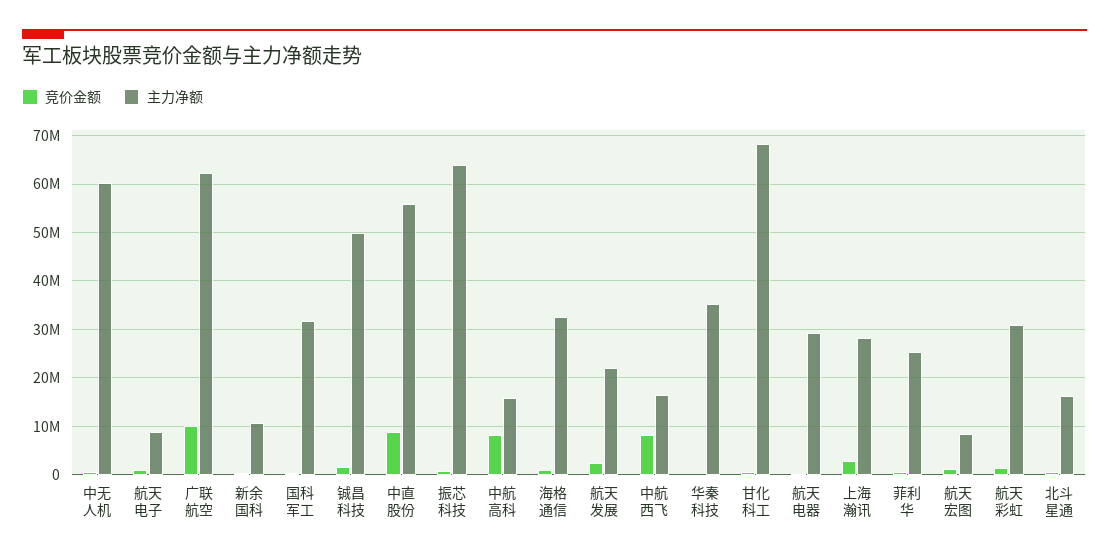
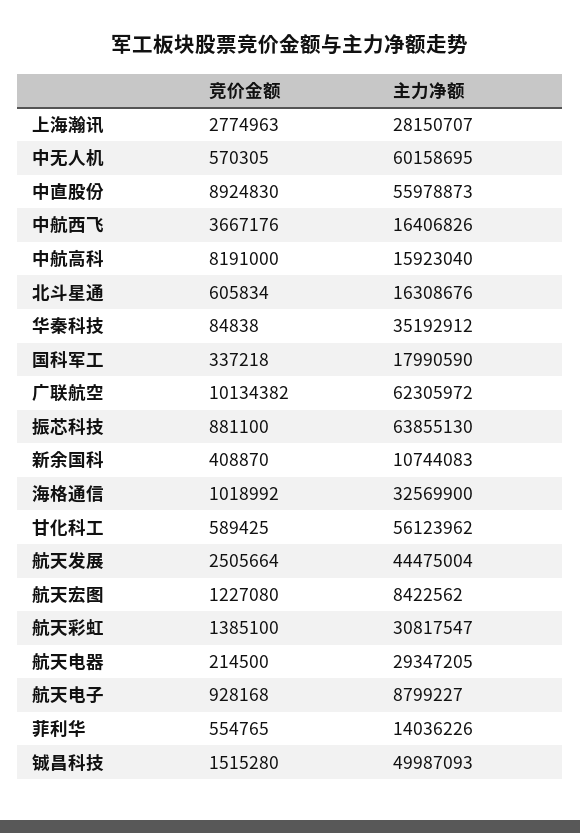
  {
    "竞价金额": {
      "中无人机": 570305,
      "航天电子": 928168,
      "广联航空": 10134382,
      "新余国科": 408870,
      "国科军工": 337218,
      "铖昌科技": 1515280,
      "中直股份": 8924830,
      "振芯科技": 881100,
      "中航高科": 8191000,
      "海格通信": 1018992,
      "航天发展": 2505664,
-     "中航西飞": 8000000,
+     "中航西飞": 3667176,
      "华秦科技": 84838,
      "甘化科工": 589425,
      "航天电器": 214500,
      "上海瀚讯": 2774963,
      "菲利华": 554765,
      "航天宏图": 1227080,
      "航天彩虹": 1385100,
      "北斗星通": 605834
    },
    "主力净额": {
      "中无人机": 60158695,
      "航天电子": 8799227,
      "广联航空": 62305972,
      "新余国科": 10744083,
-     "国科军工": 32000000,
+     "国科军工": 17990590,
      "铖昌科技": 49987093,
      "中直股份": 55978873,
      "振芯科技": 63855130,
      "中航高科": 15923040,
      "海格通信": 32569900,
-     "航天发展": 22000000,
+     "航天发展": 44475004,
      "中航西飞": 16406826,
      "华秦科技": 35192912,
-     "甘化科工": 68000000,
+     "甘化科工": 56123962,
      "航天电器": 29347205,
      "上海瀚讯": 28150707,
-     "菲利华": 26000000,
+     "菲利华": 14036226,
      "航天宏图": 8422562,
      "航天彩虹": 30817547,
      "北斗星通": 16308676
    }
  }

